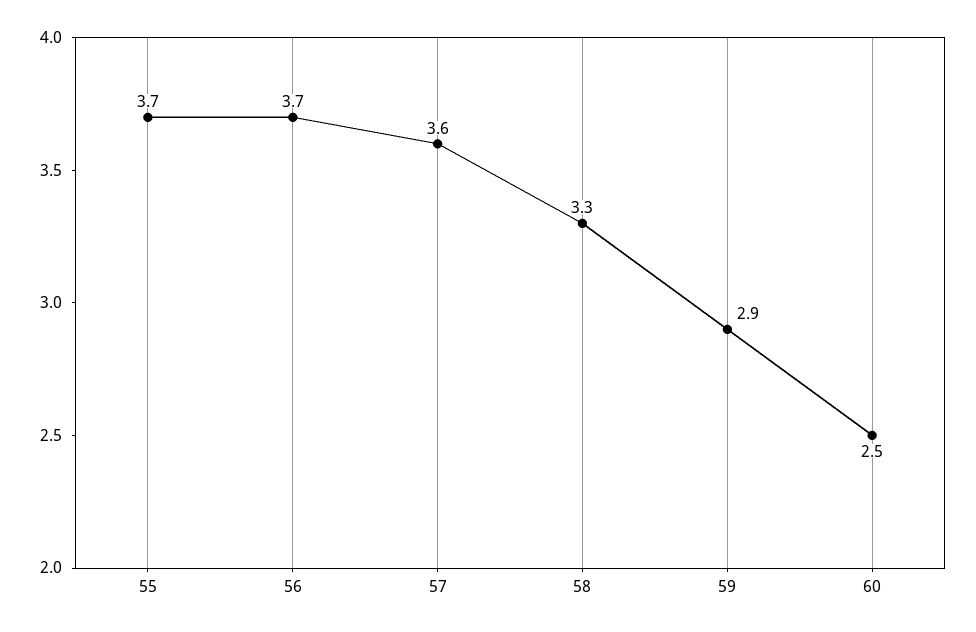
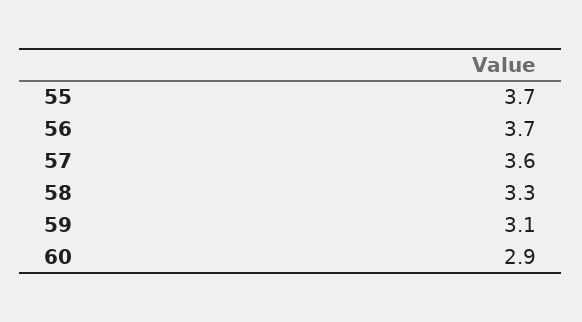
  {
    "55": 3.7,
    "56": 3.7,
    "57": 3.6,
    "58": 3.3,
-   "59": 2.9,
+   "59": 3.1,
-   "60": 2.5
+   "60": 2.9
  }

